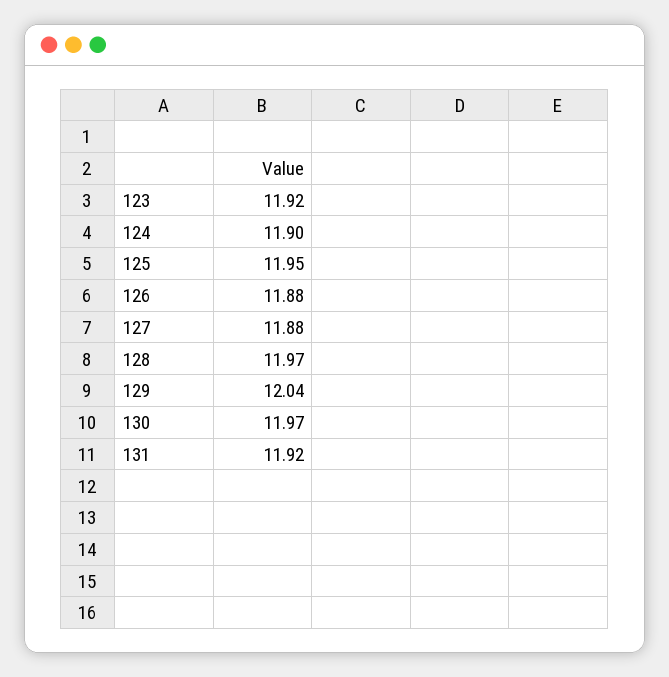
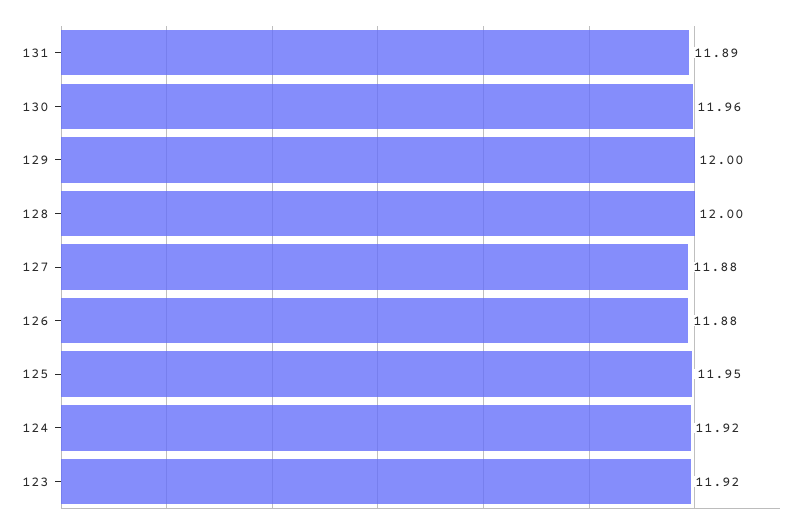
  {
    "123": 11.92,
-   "124": 11.9,
+   "124": 11.92,
    "125": 11.95,
    "126": 11.88,
    "127": 11.88,
-   "128": 11.97,
+   "128": 12,
-   "129": 12.04,
+   "129": 12,
-   "130": 11.97,
+   "130": 11.96,
-   "131": 11.92
+   "131": 11.89
  }

